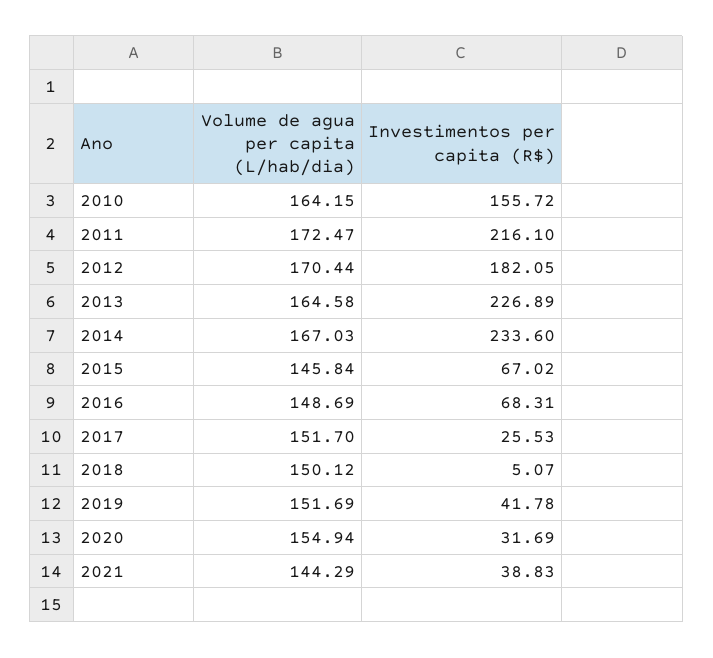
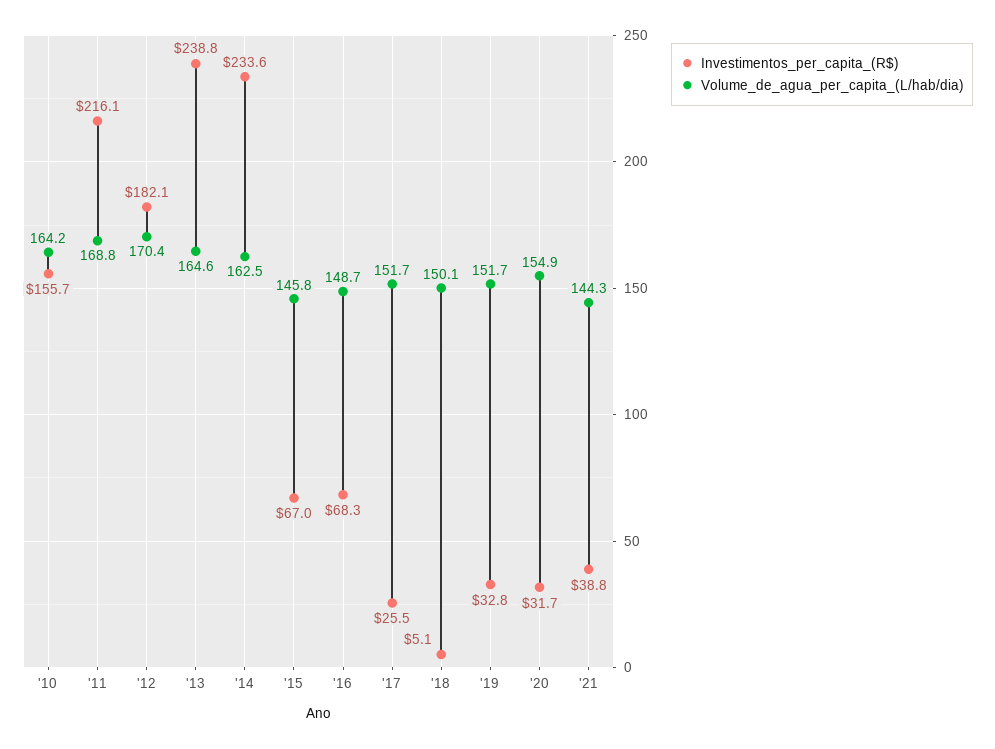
  {
    "Volume de agua per capita (L/hab/dia)": {
      "2010": 164.15,
-     "2011": 172.47,
+     "2011": 168.8,
      "2012": 170.44,
      "2013": 164.58,
-     "2014": 167.03,
+     "2014": 162.5,
      "2015": 145.84,
      "2016": 148.69,
      "2017": 151.7,
      "2018": 150.12,
      "2019": 151.69,
      "2020": 154.94,
      "2021": 144.29
    },
    "Investimentos per capita (R$)": {
      "2010": 155.72,
      "2011": 216.1,
      "2012": 182.05,
-     "2013": 226.89,
+     "2013": 238.8,
      "2014": 233.6,
      "2015": 67.02,
      "2016": 68.31,
      "2017": 25.53,
      "2018": 5.07,
-     "2019": 41.78,
+     "2019": 32.8,
      "2020": 31.69,
      "2021": 38.83
    }
  }

